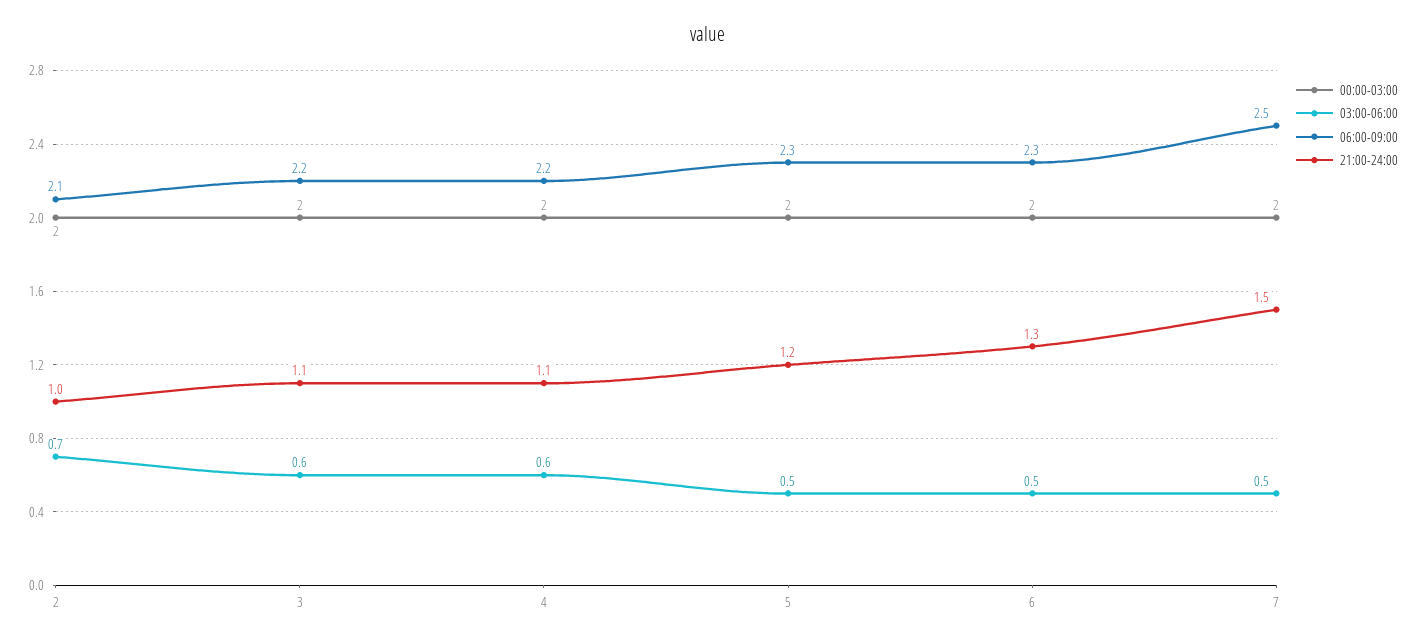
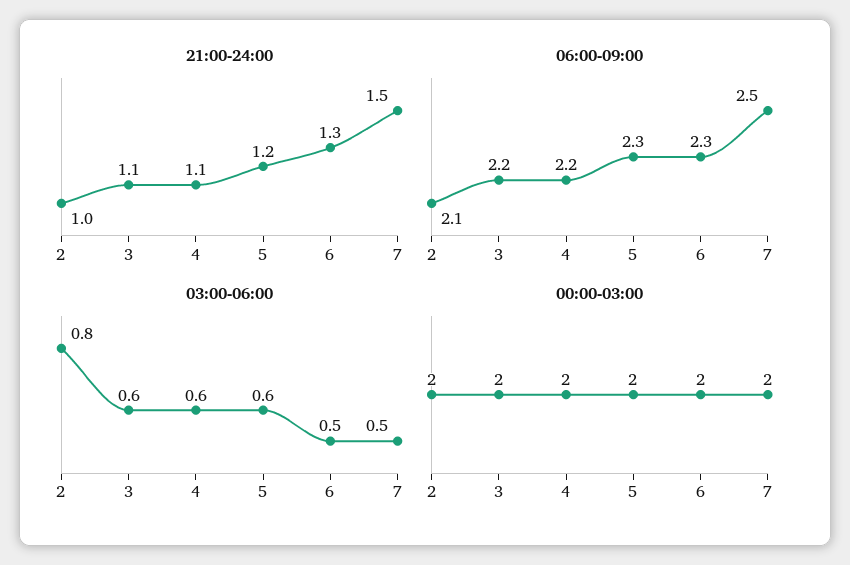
  {
    "00:00-03:00": {
      "2": 2,
      "3": 2,
      "4": 2,
      "5": 2,
      "6": 2,
      "7": 2
    },
    "03:00-06:00": {
-     "2": 0.7,
+     "2": 0.8,
      "3": 0.6,
      "4": 0.6,
-     "5": 0.5,
+     "5": 0.6,
      "6": 0.5,
      "7": 0.5
    },
    "06:00-09:00": {
      "2": 2.1,
      "3": 2.2,
      "4": 2.2,
      "5": 2.3,
      "6": 2.3,
      "7": 2.5
    },
    "21:00-24:00": {
      "2": 1,
      "3": 1.1,
      "4": 1.1,
      "5": 1.2,
      "6": 1.3,
      "7": 1.5
    }
  }

